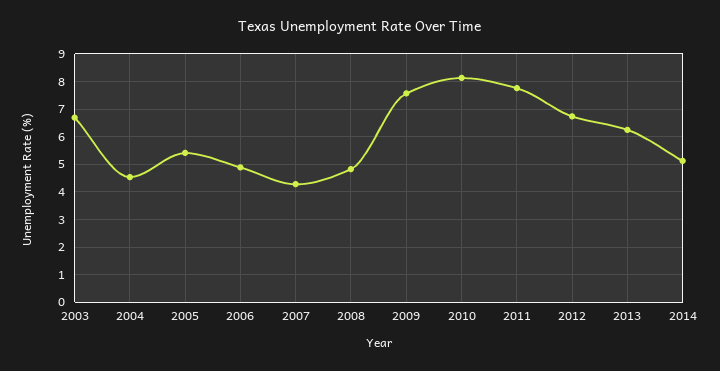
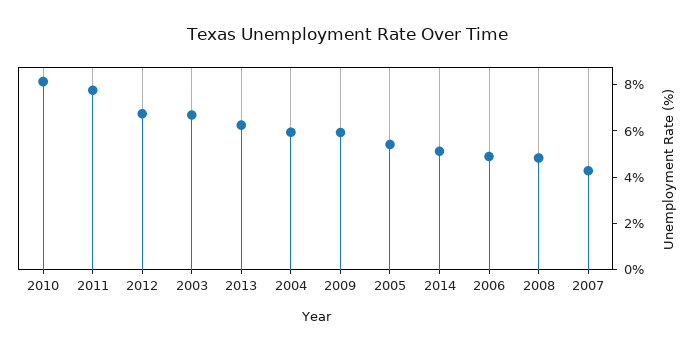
  {
    "2003": 6.75,
-   "2004": 4.5,
+   "2004": 6,
    "2005": 5.5,
    "2006": 5,
    "2007": 4.25,
    "2008": 4.75,
-   "2009": 7.5,
+   "2009": 6,
    "2010": 8.25,
    "2011": 7.75,
    "2012": 6.75,
    "2013": 6.25,
    "2014": 5
  }

